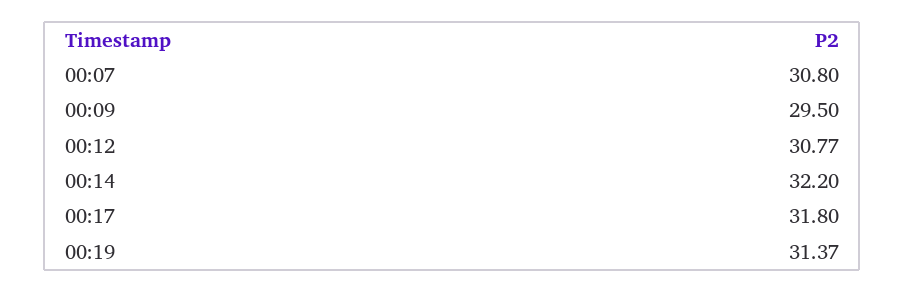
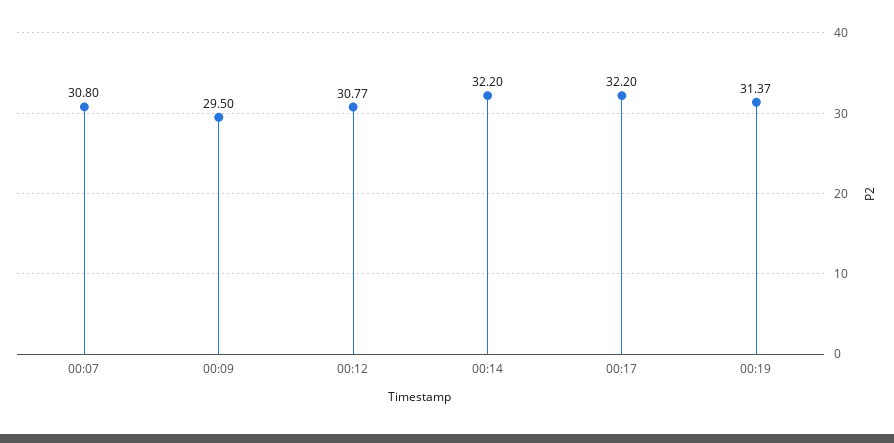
  {
    "00:07": 30.8,
    "00:09": 29.5,
    "00:12": 30.77,
    "00:14": 32.2,
-   "00:17": 31.8,
+   "00:17": 32.2,
    "00:19": 31.37
  }

